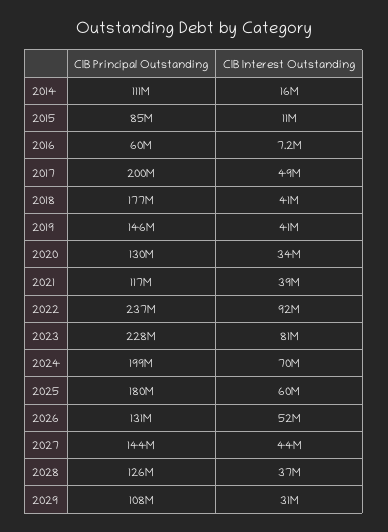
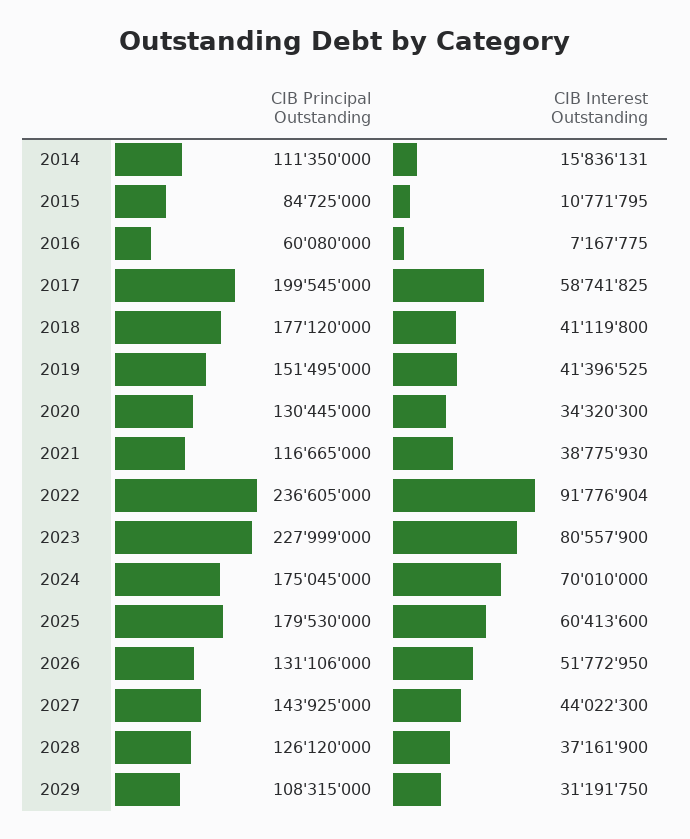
  {
    "CIB Principal Outstanding": {
      "2014": 111350000,
      "2015": 84725000,
      "2016": 60080000,
      "2017": 199545000,
      "2018": 177120000,
-     "2019": 146000000,
+     "2019": 151495000,
      "2020": 130445000,
      "2021": 116665000,
      "2022": 236605000,
      "2023": 227999000,
-     "2024": 199000000,
+     "2024": 175045000,
      "2025": 179530000,
      "2026": 131106000,
      "2027": 143925000,
      "2028": 126120000,
      "2029": 108315000
    },
    "CIB Interest Outstanding": {
      "2014": 15836131,
      "2015": 10771795,
      "2016": 7167775,
-     "2017": 49000000,
+     "2017": 58741825,
      "2018": 41119800,
      "2019": 41396525,
      "2020": 34320300,
      "2021": 38775930,
      "2022": 91776904,
      "2023": 80557900,
      "2024": 70010000,
      "2025": 60413600,
      "2026": 51772950,
      "2027": 44022300,
      "2028": 37161900,
      "2029": 31191750
    }
  }

